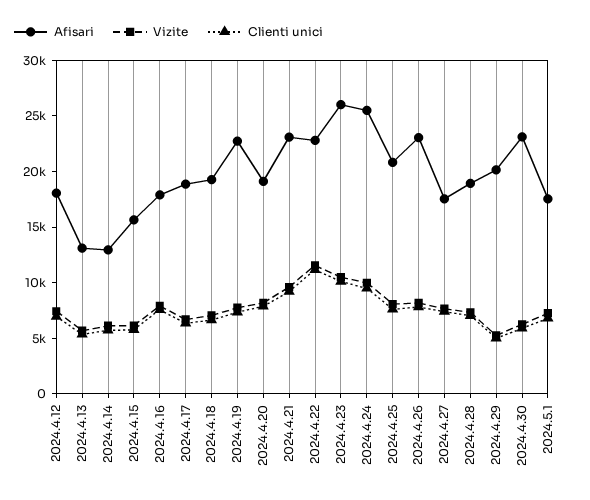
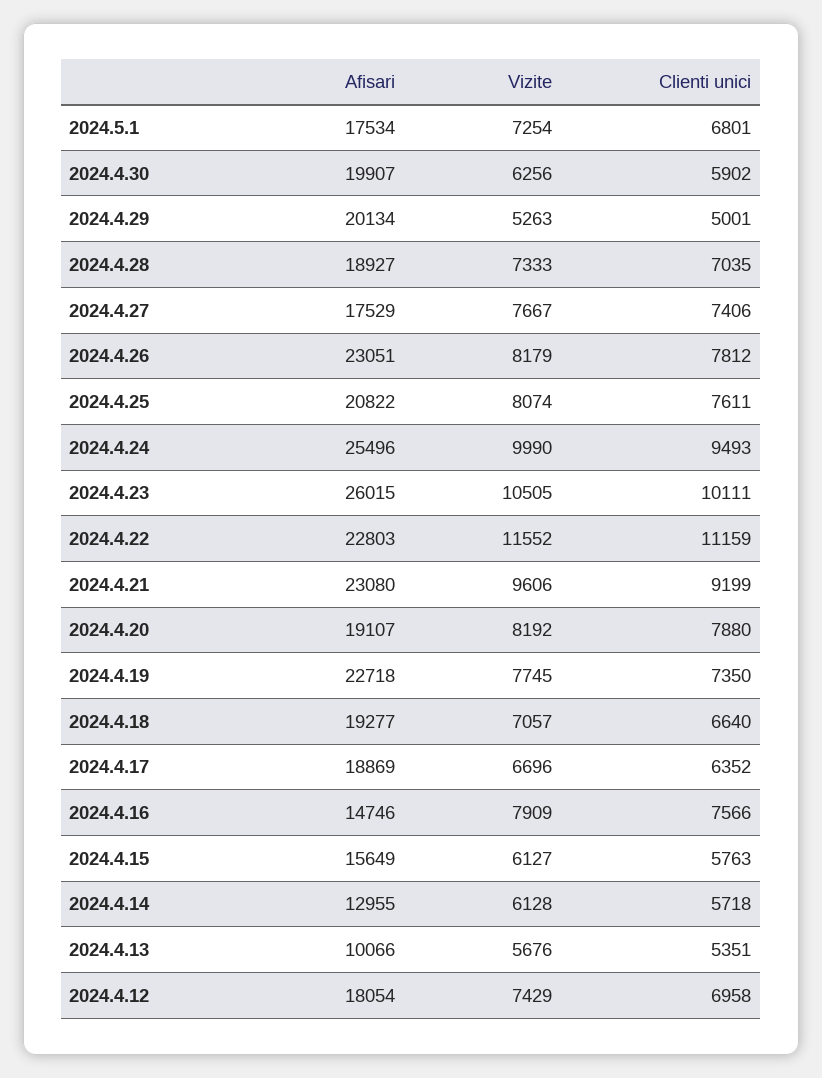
  {
    "Afisari": {
      "2024.4.12": 18054,
-     "2024.4.13": 13000,
+     "2024.4.13": 10066,
      "2024.4.14": 12955,
      "2024.4.15": 15649,
-     "2024.4.16": 18000,
+     "2024.4.16": 14746,
      "2024.4.17": 18869,
      "2024.4.18": 19277,
      "2024.4.19": 22718,
      "2024.4.20": 19107,
      "2024.4.21": 23080,
      "2024.4.22": 22803,
      "2024.4.23": 26015,
      "2024.4.24": 25496,
      "2024.4.25": 20822,
      "2024.4.26": 23051,
      "2024.4.27": 17529,
      "2024.4.28": 18927,
      "2024.4.29": 20134,
-     "2024.4.30": 23000,
+     "2024.4.30": 19907,
      "2024.5.1": 17534
    },
    "Vizite": {
      "2024.4.12": 7429,
      "2024.4.13": 5676,
      "2024.4.14": 6128,
      "2024.4.15": 6127,
      "2024.4.16": 7909,
      "2024.4.17": 6696,
      "2024.4.18": 7057,
      "2024.4.19": 7745,
      "2024.4.20": 8192,
      "2024.4.21": 9606,
      "2024.4.22": 11552,
      "2024.4.23": 10505,
      "2024.4.24": 9990,
      "2024.4.25": 8074,
      "2024.4.26": 8179,
      "2024.4.27": 7667,
      "2024.4.28": 7333,
      "2024.4.29": 5263,
      "2024.4.30": 6256,
      "2024.5.1": 7254
    },
    "Clienti unici": {
      "2024.4.12": 6958,
      "2024.4.13": 5351,
      "2024.4.14": 5718,
      "2024.4.15": 5763,
      "2024.4.16": 7566,
      "2024.4.17": 6352,
      "2024.4.18": 6640,
      "2024.4.19": 7350,
      "2024.4.20": 7880,
      "2024.4.21": 9199,
      "2024.4.22": 11159,
      "2024.4.23": 10111,
      "2024.4.24": 9493,
      "2024.4.25": 7611,
      "2024.4.26": 7812,
      "2024.4.27": 7406,
      "2024.4.28": 7035,
      "2024.4.29": 5001,
      "2024.4.30": 5902,
      "2024.5.1": 6801
    }
  }

